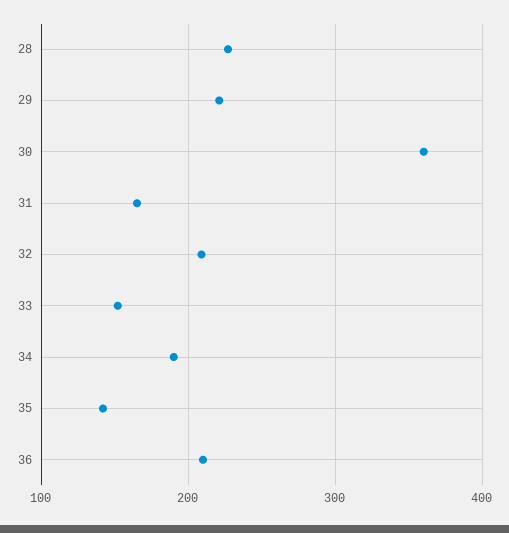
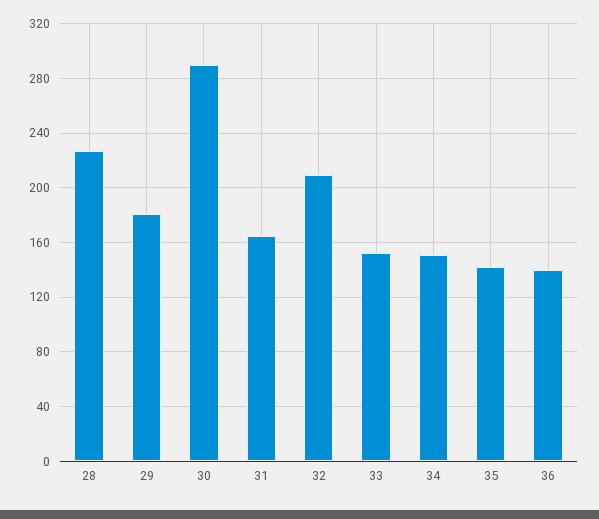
  {
    "28": 225,
-   "29": 220,
+   "29": 180,
-   "30": 360,
+   "30": 290,
    "31": 165,
    "32": 210,
    "33": 150,
-   "34": 190,
+   "34": 150,
    "35": 140,
-   "36": 210
+   "36": 140
  }

